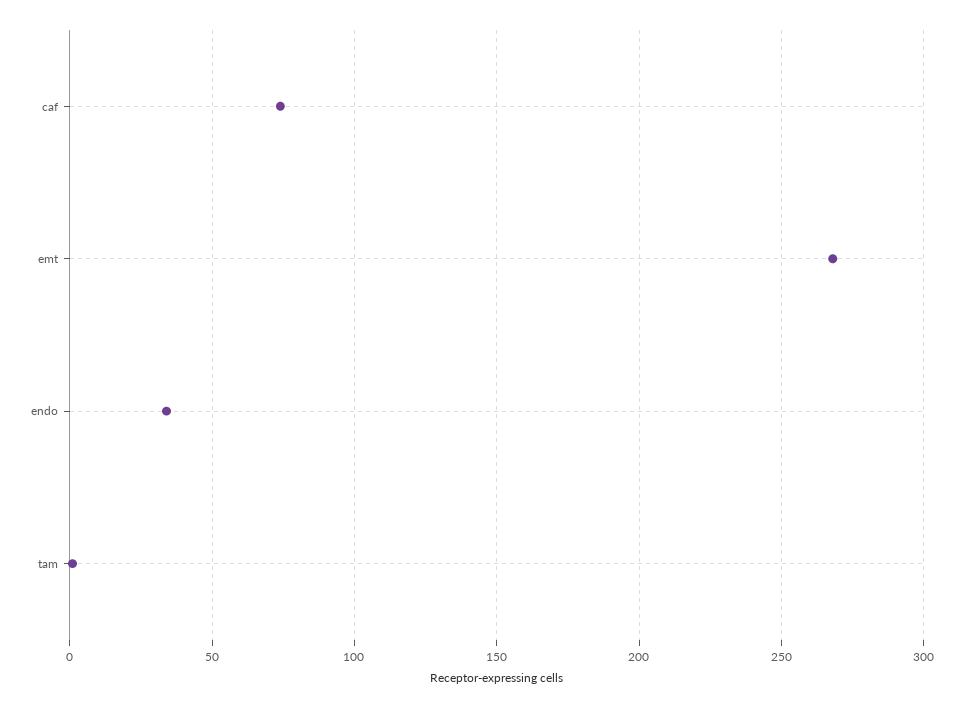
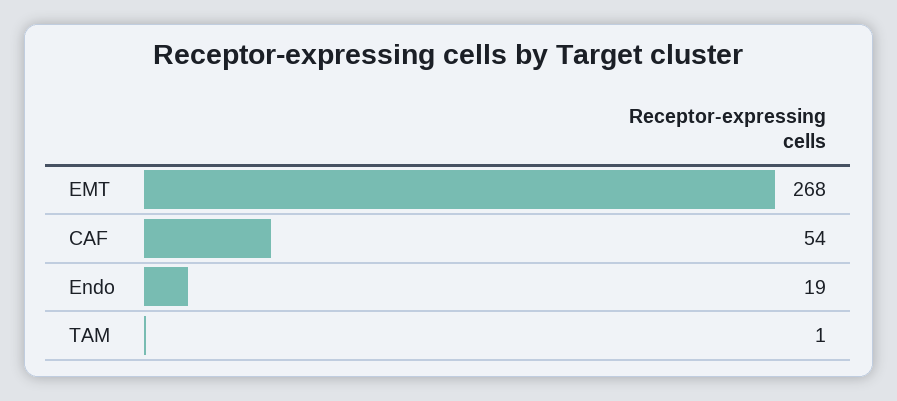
  {
-   "caf": 75,
+   "caf": 54,
    "emt": 268,
-   "endo": 35,
+   "endo": 19,
    "tam": 1
  }

